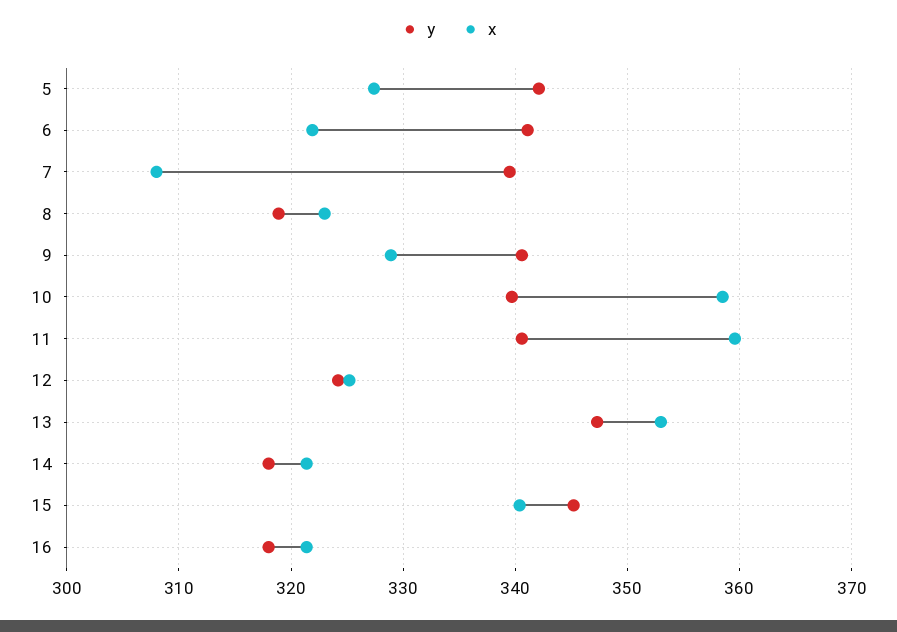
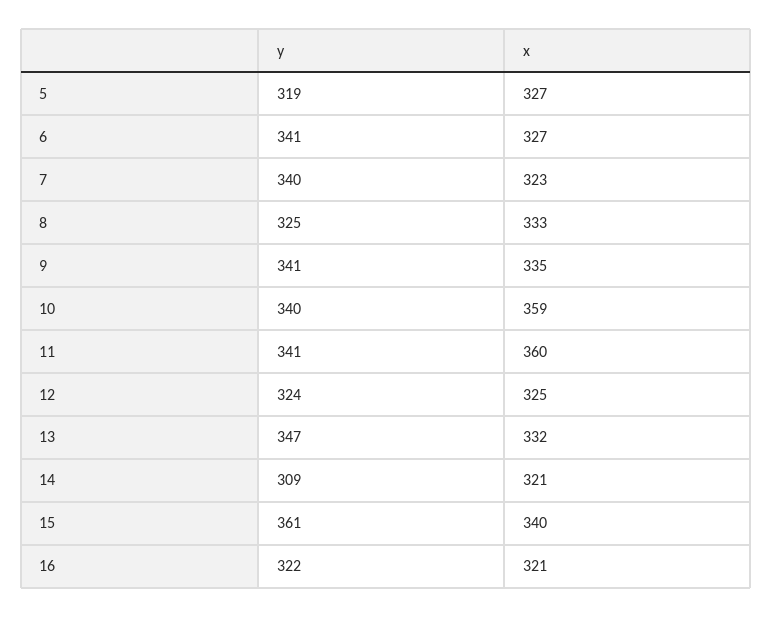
  {
    "y": {
-     "5": 342,
+     "5": 319,
      "6": 341,
      "7": 340,
-     "8": 319,
+     "8": 325,
      "9": 341,
      "10": 340,
      "11": 341,
      "12": 324,
      "13": 347,
-     "14": 318,
+     "14": 309,
-     "15": 345,
+     "15": 361,
-     "16": 318
+     "16": 322
    },
    "x": {
      "5": 327,
-     "6": 322,
+     "6": 327,
-     "7": 308,
+     "7": 323,
-     "8": 323,
+     "8": 333,
-     "9": 329,
+     "9": 335,
      "10": 359,
      "11": 360,
      "12": 325,
-     "13": 353,
+     "13": 332,
      "14": 321,
      "15": 340,
      "16": 321
    }
  }

